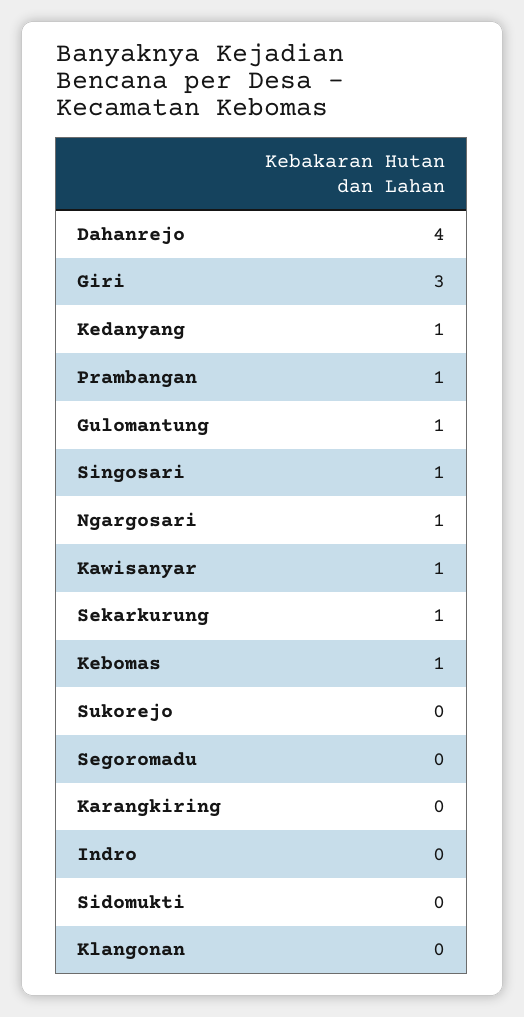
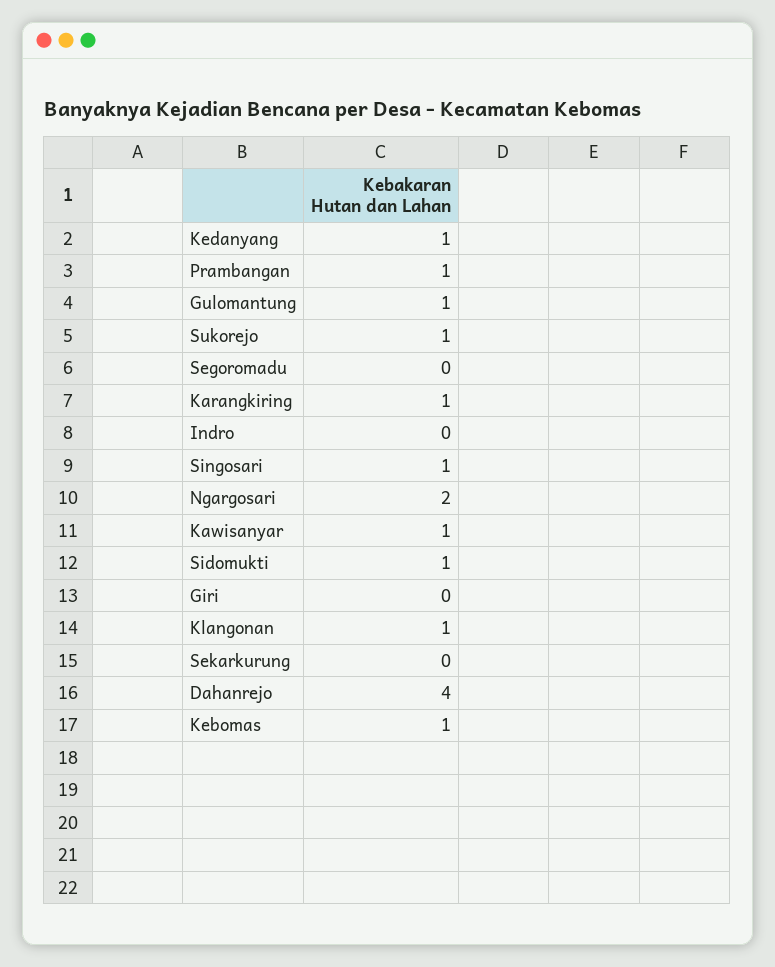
  {
    "Dahanrejo": 4,
-   "Giri": 3,
+   "Giri": 0,
    "Kedanyang": 1,
    "Prambangan": 1,
    "Gulomantung": 1,
    "Singosari": 1,
-   "Ngargosari": 1,
+   "Ngargosari": 2,
    "Kawisanyar": 1,
-   "Sekarkurung": 1,
+   "Sekarkurung": 0,
    "Kebomas": 1,
-   "Sukorejo": 0,
+   "Sukorejo": 1,
    "Segoromadu": 0,
-   "Karangkiring": 0,
+   "Karangkiring": 1,
    "Indro": 0,
-   "Sidomukti": 0,
+   "Sidomukti": 1,
-   "Klangonan": 0
+   "Klangonan": 1
  }

